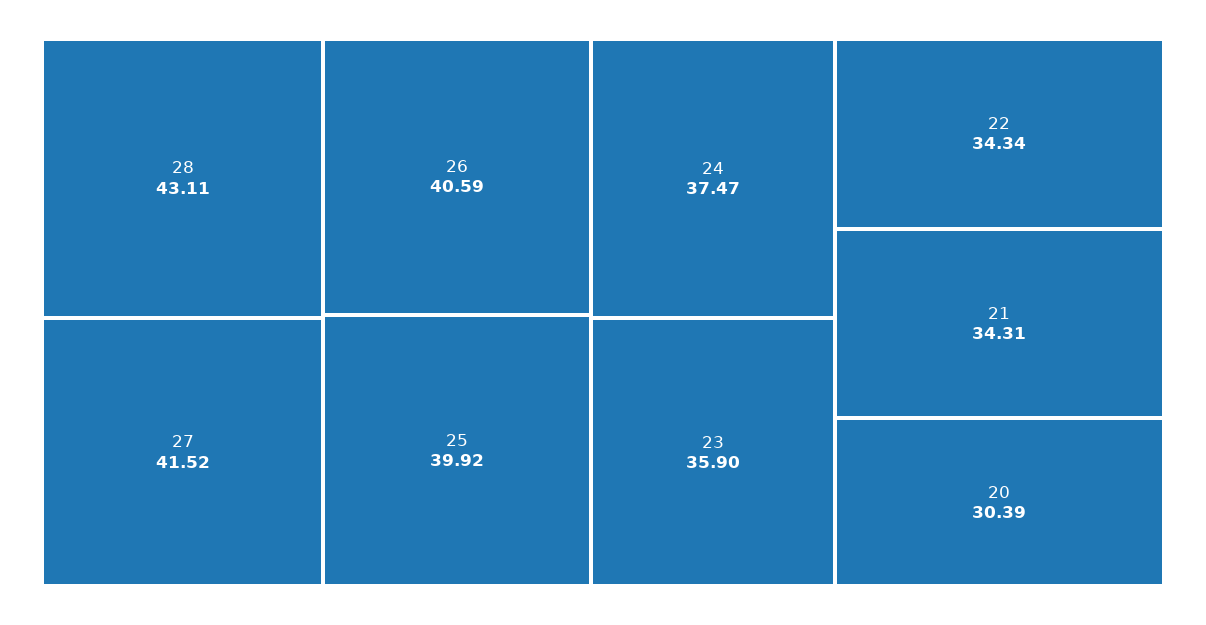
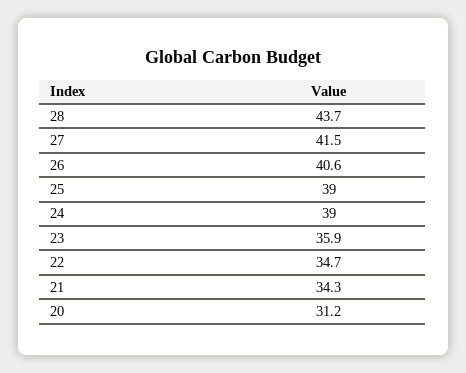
  {
-   "28": 43.11,
+   "28": 43.7,
    "27": 41.52,
    "26": 40.59,
-   "25": 39.92,
+   "25": 39,
-   "24": 37.47,
+   "24": 39,
    "23": 35.9,
-   "22": 34.34,
+   "22": 34.7,
    "21": 34.31,
-   "20": 30.39
+   "20": 31.2
  }

